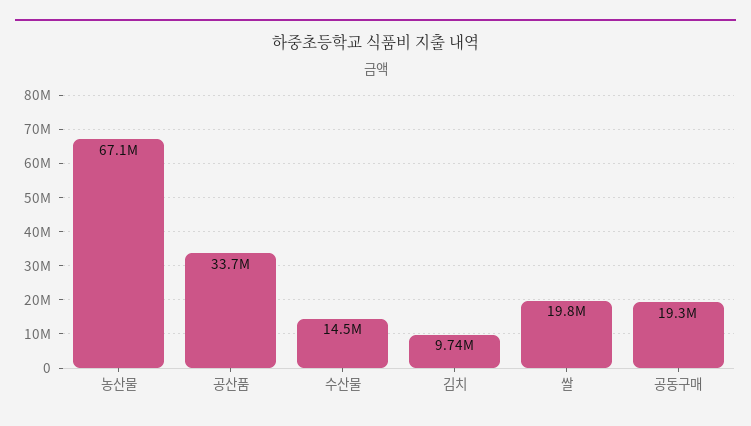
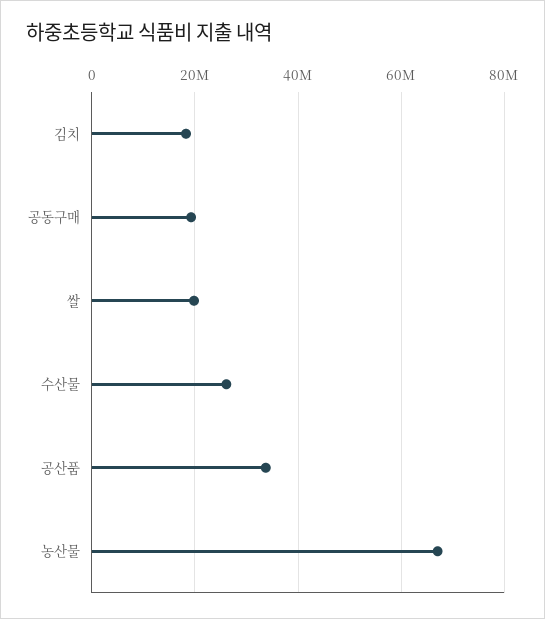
  {
    "농산물": 67100000,
    "공산품": 33700000,
-   "수산물": 14500000,
+   "수산물": 26000000,
-   "김치": 9740000,
+   "김치": 18000000,
    "쌀": 19800000,
    "공동구매": 19300000
  }

